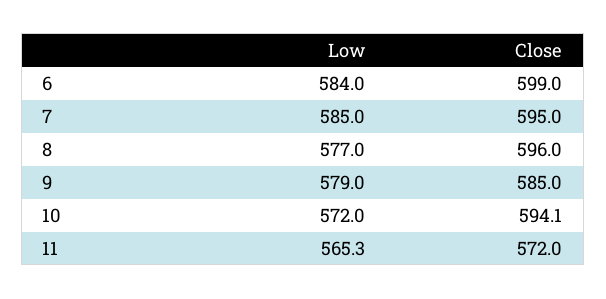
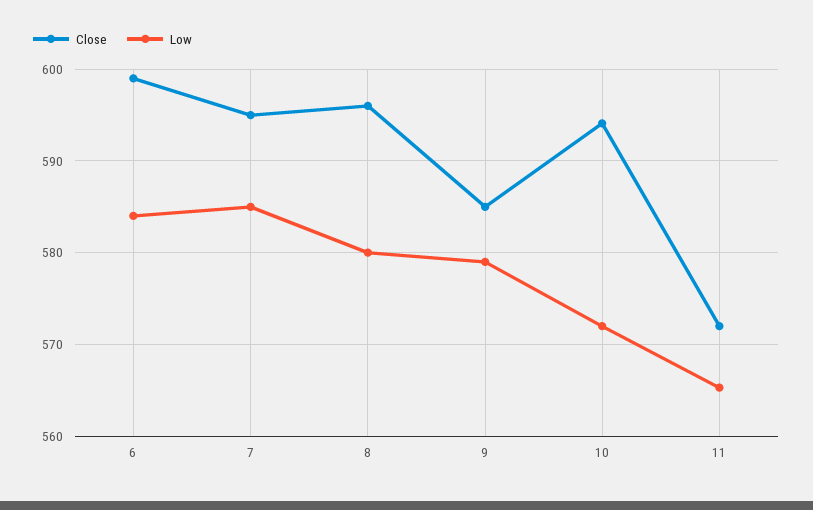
  {
    "Low": {
      "6": 584,
      "7": 585,
-     "8": 577,
+     "8": 580,
      "9": 579,
      "10": 572,
      "11": 565.3
    },
    "Close": {
      "6": 599,
      "7": 595,
      "8": 596,
      "9": 585,
      "10": 594.1,
      "11": 572
    }
  }

